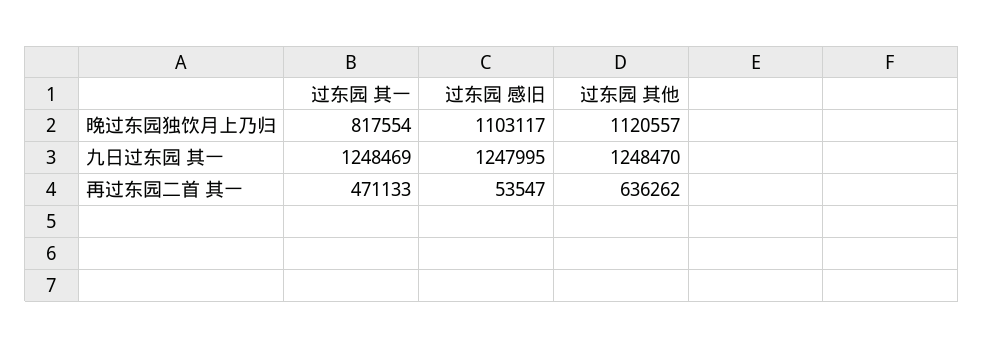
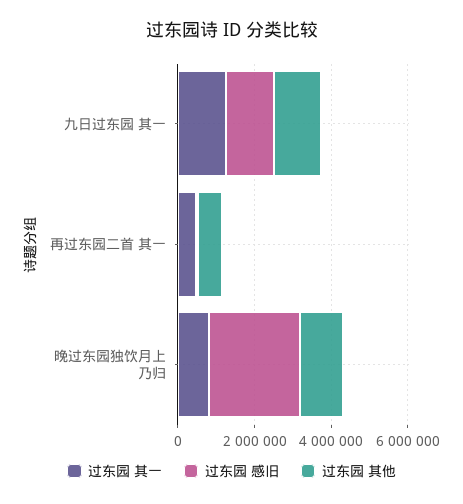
  {
    "过东园 其一": {
      "晚过东园独饮月上乃归": 817554,
      "九日过东园 其一": 1248469,
      "再过东园二首 其一": 471133
    },
    "过东园 感旧": {
-     "晚过东园独饮月上乃归": 1103117,
+     "晚过东园独饮月上乃归": 2500000,
      "九日过东园 其一": 1247995,
      "再过东园二首 其一": 53547
    },
    "过东园 其他": {
      "晚过东园独饮月上乃归": 1120557,
      "九日过东园 其一": 1248470,
      "再过东园二首 其一": 636262
    }
  }

